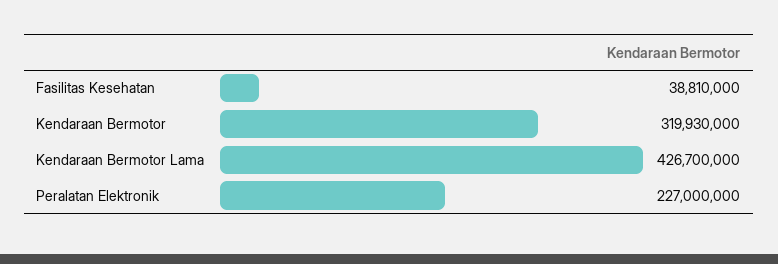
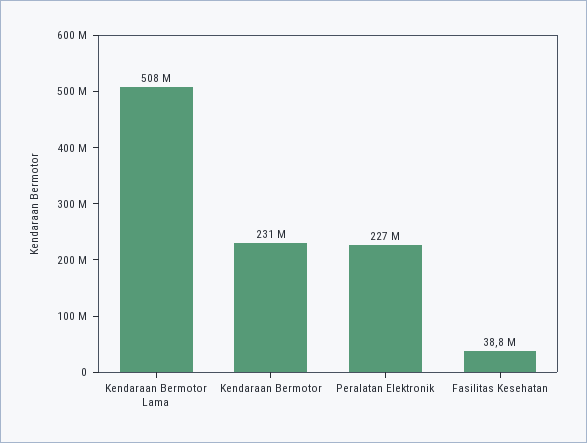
  {
    "Fasilitas Kesehatan": 38810000,
-   "Kendaraan Bermotor": 319930000,
+   "Kendaraan Bermotor": 231000000,
-   "Kendaraan Bermotor Lama": 426700000,
+   "Kendaraan Bermotor Lama": 508000000,
    "Peralatan Elektronik": 227000000
  }

